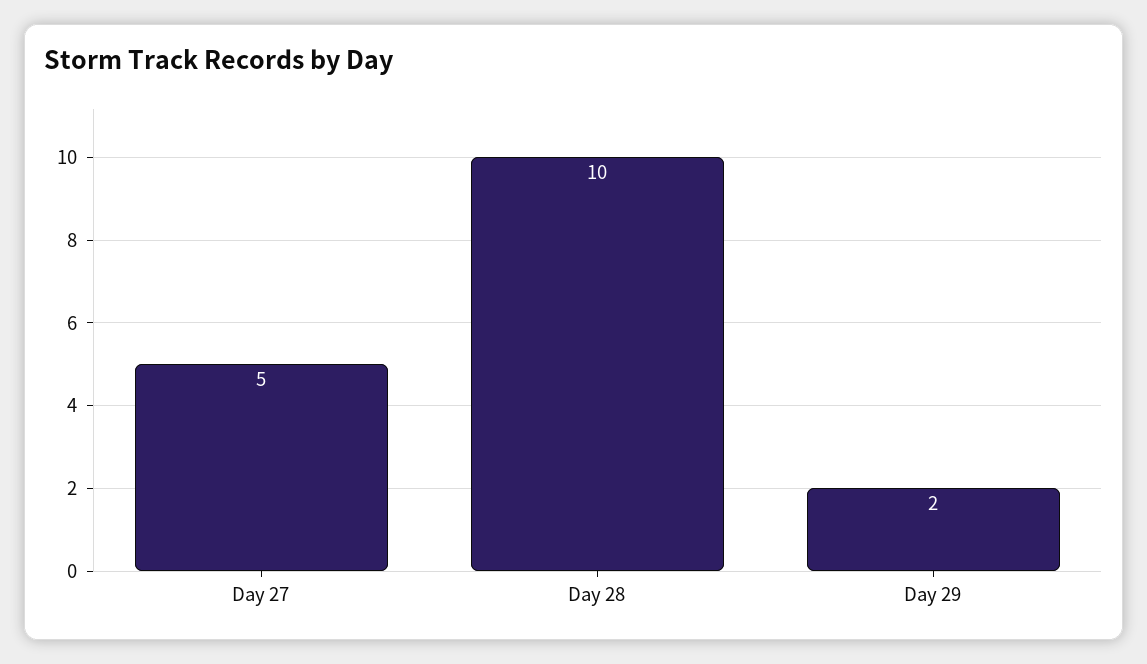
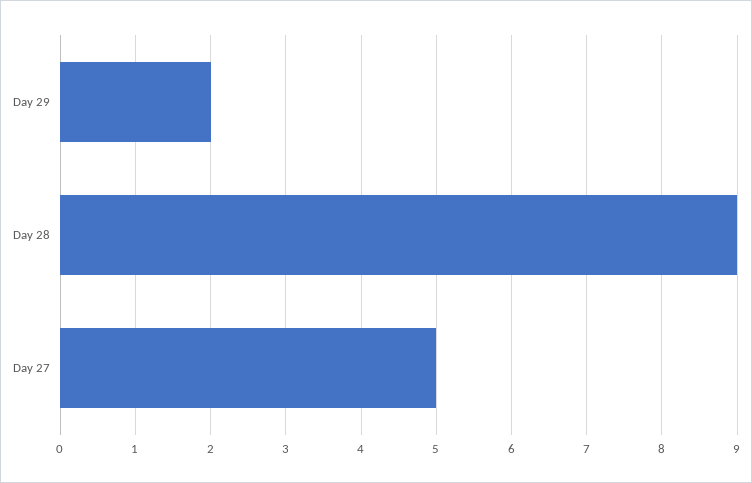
  {
    "Day 27": 5,
-   "Day 28": 10,
+   "Day 28": 9,
    "Day 29": 2
  }

